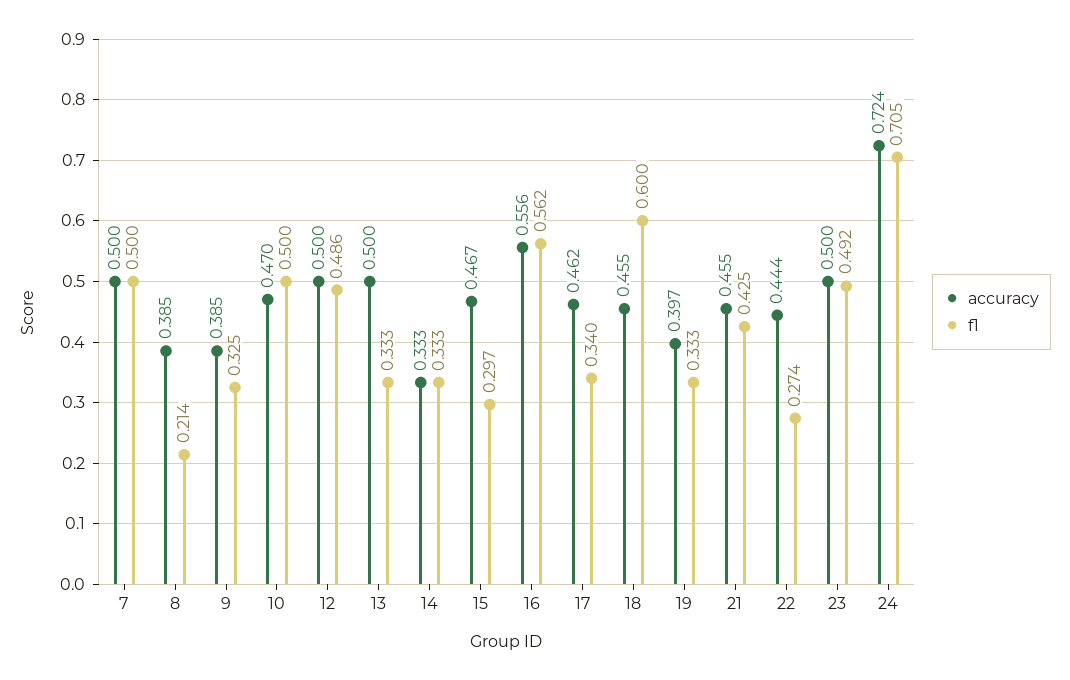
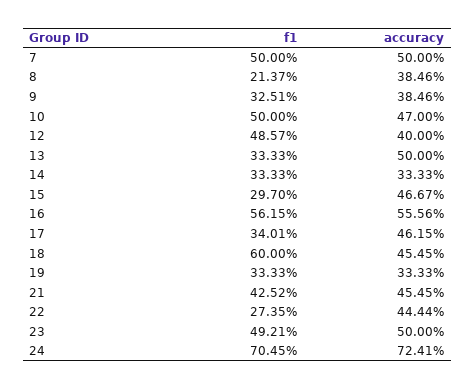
  {
    "accuracy": {
      "7": 0.5,
      "8": 0.3846,
      "9": 0.3846,
      "10": 0.47,
-     "12": 0.5,
+     "12": 0.4,
      "13": 0.5,
      "14": 0.3333,
      "15": 0.4667,
      "16": 0.5556,
      "17": 0.4615,
      "18": 0.4545,
-     "19": 0.397,
+     "19": 0.3333,
      "21": 0.4545,
      "22": 0.4444,
      "23": 0.5,
      "24": 0.7241
    },
    "f1": {
      "7": 0.5,
      "8": 0.2137,
      "9": 0.3251,
      "10": 0.5,
      "12": 0.4857,
      "13": 0.3333,
      "14": 0.3333,
      "15": 0.297,
      "16": 0.5615,
      "17": 0.3401,
      "18": 0.6,
      "19": 0.3333,
      "21": 0.4252,
      "22": 0.2735,
      "23": 0.4921,
      "24": 0.7045
    }
  }

